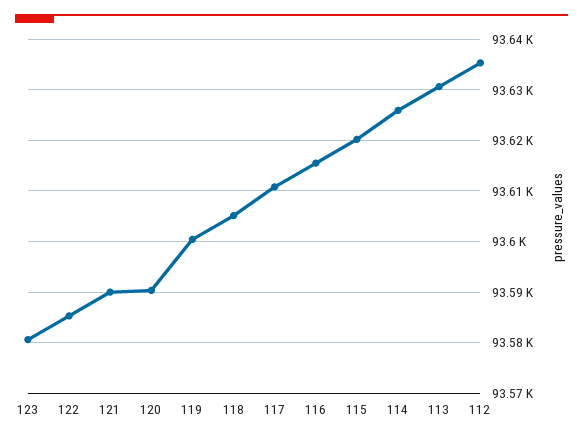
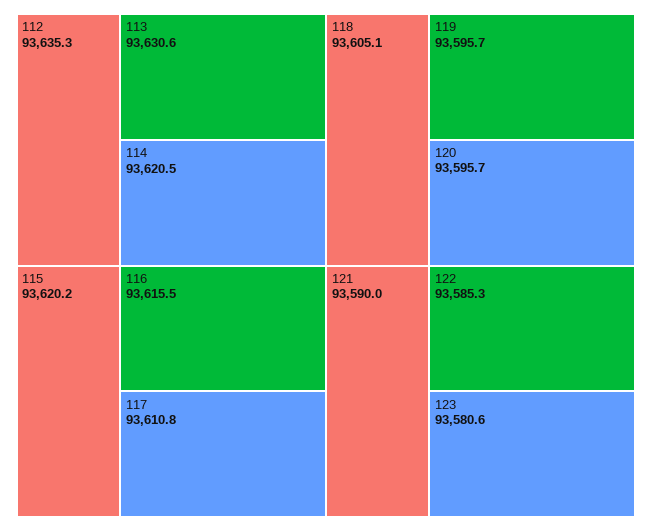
  {
    "123": 93580.6,
    "122": 93585.3,
    "121": 93590,
-   "120": 93590,
+   "120": 93595.7,
-   "119": 93600,
+   "119": 93595.7,
    "118": 93605.1,
    "117": 93610.8,
    "116": 93615.5,
    "115": 93620.2,
-   "114": 93626,
+   "114": 93620.5,
    "113": 93630.6,
    "112": 93635.3
  }

